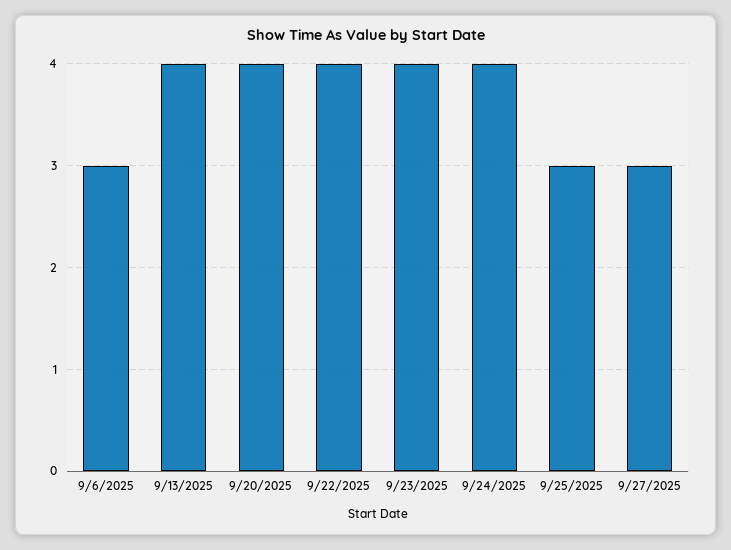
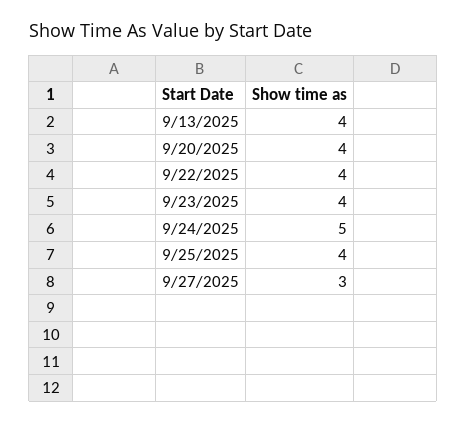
  {
-   "9/6/2025": 3,
    "9/13/2025": 4,
    "9/20/2025": 4,
    "9/22/2025": 4,
    "9/23/2025": 4,
-   "9/24/2025": 4,
+   "9/24/2025": 5,
-   "9/25/2025": 3,
+   "9/25/2025": 4,
    "9/27/2025": 3
  }

